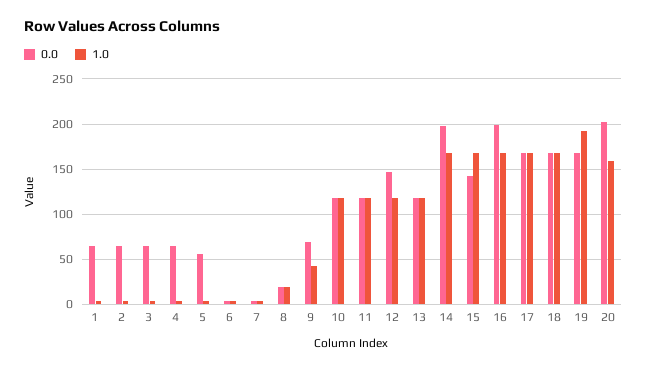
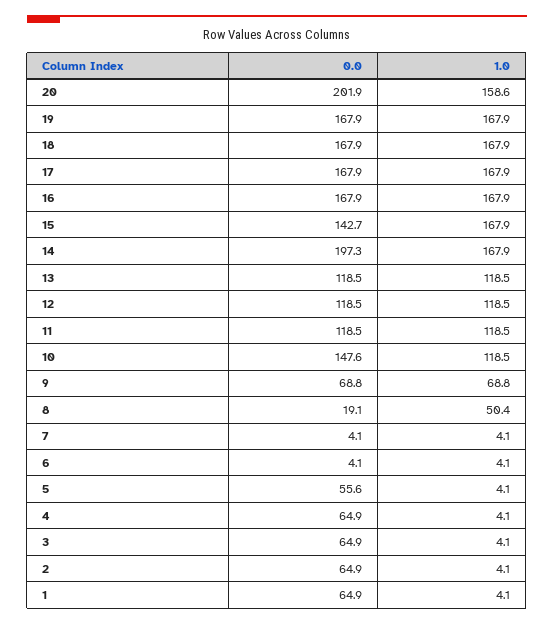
  {
    "0.0": {
      "1": 64.9,
      "2": 64.9,
      "3": 64.9,
      "4": 64.9,
      "5": 55.6,
      "6": 4.1,
      "7": 4.1,
      "8": 19.1,
      "9": 68.8,
-     "10": 120,
+     "10": 147.6,
      "11": 118.5,
-     "12": 150,
+     "12": 118.5,
      "13": 118.5,
      "14": 197.3,
      "15": 142.7,
-     "16": 200,
+     "16": 167.9,
      "17": 167.9,
      "18": 167.9,
      "19": 167.9,
      "20": 201.9
    },
    "1.0": {
      "1": 4.1,
      "2": 4.1,
      "3": 4.1,
      "4": 4.1,
      "5": 4.1,
      "6": 4.1,
      "7": 4.1,
-     "8": 20,
+     "8": 50.4,
-     "9": 40,
+     "9": 68.8,
      "10": 118.5,
      "11": 118.5,
      "12": 118.5,
      "13": 118.5,
      "14": 167.9,
      "15": 167.9,
      "16": 167.9,
      "17": 167.9,
      "18": 167.9,
-     "19": 190,
+     "19": 167.9,
      "20": 158.6
    }
  }

